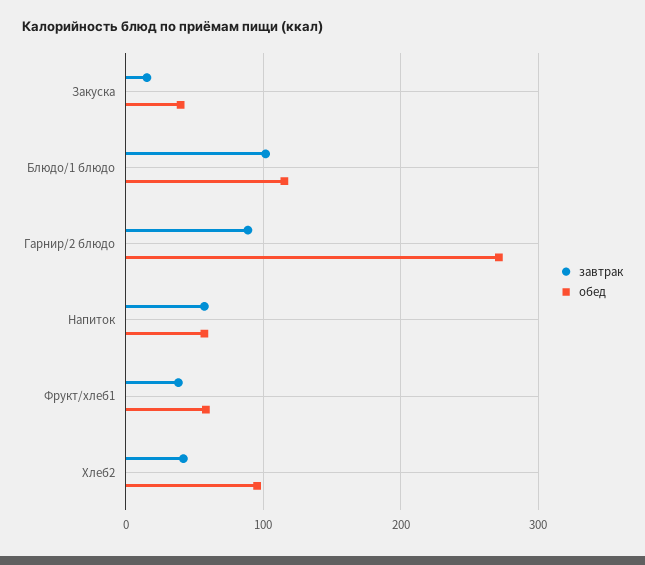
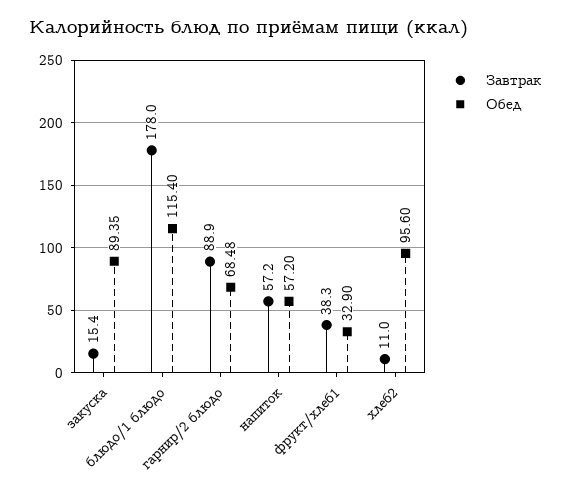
  {
    "завтрак": {
      "Закуска": 15.4,
-     "Блюдо/1 блюдо": 100,
+     "Блюдо/1 блюдо": 178,
      "Гарнир/2 блюдо": 88.9,
      "Напиток": 57.2,
      "Фрукт/хлеб1": 38.3,
-     "Хлеб2": 40
+     "Хлеб2": 11
    },
    "обед": {
-     "Закуска": 40,
+     "Закуска": 89.35,
      "Блюдо/1 блюдо": 115.4,
-     "Гарнир/2 блюдо": 270,
+     "Гарнир/2 блюдо": 68.48,
      "Напиток": 57.2,
-     "Фрукт/хлеб1": 60,
+     "Фрукт/хлеб1": 32.9,
      "Хлеб2": 95.6
    }
  }

